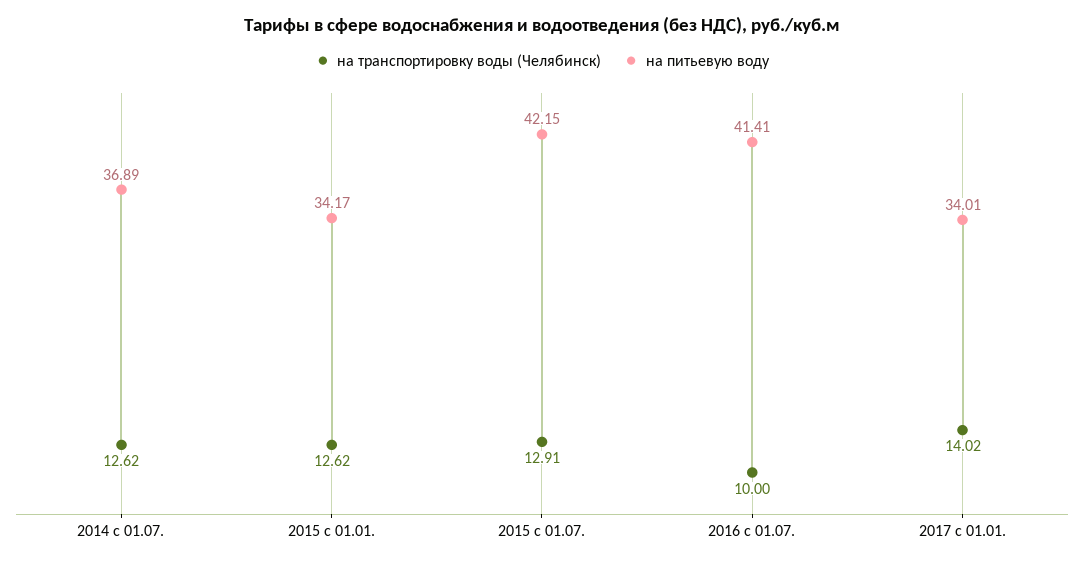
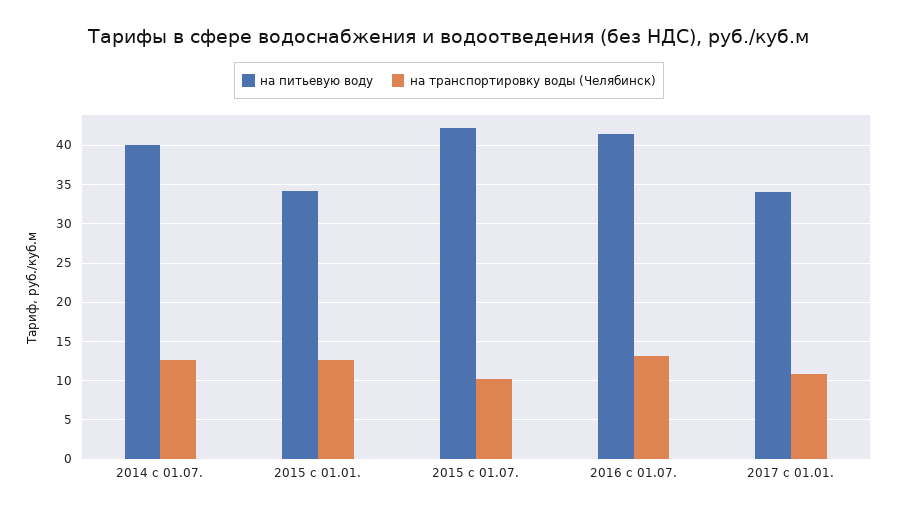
  {
    "на транспортировку воды (Челябинск)": {
      "2014 с 01.07.": 12.62,
      "2015 с 01.01.": 12.62,
-     "2015 с 01.07.": 12.91,
+     "2015 с 01.07.": 10,
-     "2016 с 01.07.": 10,
+     "2016 с 01.07.": 13,
-     "2017 с 01.01.": 14.02
+     "2017 с 01.01.": 11
    },
    "на питьевую воду": {
-     "2014 с 01.07.": 36.89,
+     "2014 с 01.07.": 40,
      "2015 с 01.01.": 34.17,
      "2015 с 01.07.": 42.15,
      "2016 с 01.07.": 41.41,
      "2017 с 01.01.": 34.01
    }
  }

